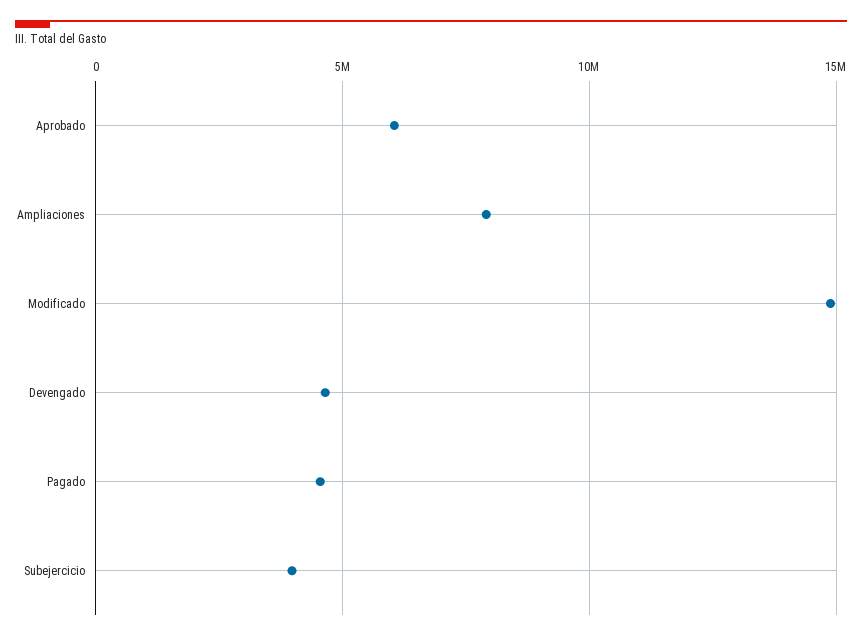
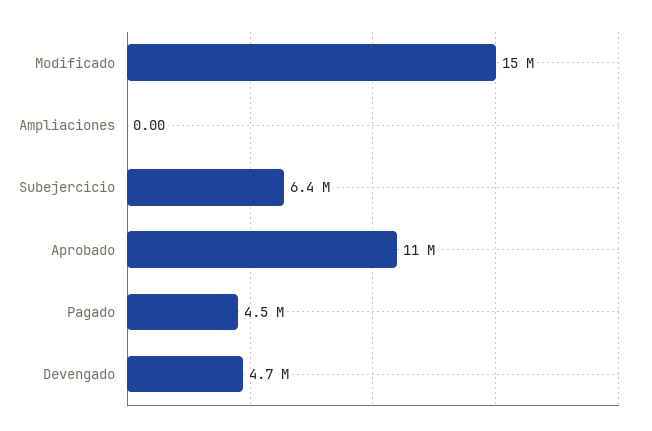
  {
-   "Aprobado": 6000000,
+   "Aprobado": 11000000,
-   "Ampliaciones": 8000000,
+   "Ampliaciones": 0,
    "Modificado": 15000000,
    "Devengado": 4700000,
    "Pagado": 4500000,
-   "Subejercicio": 4000000
+   "Subejercicio": 6400000
  }

